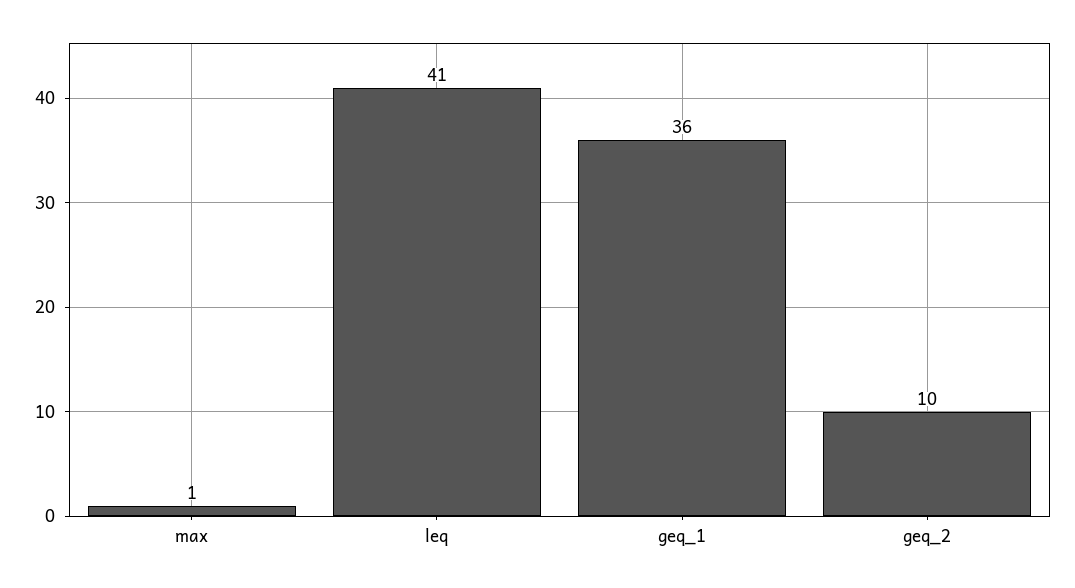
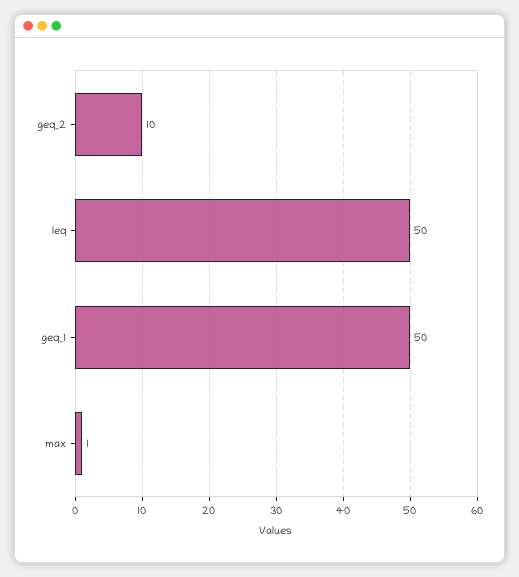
  {
    "max": 1,
-   "leq": 41,
+   "leq": 50,
-   "geq_1": 36,
+   "geq_1": 50,
    "geq_2": 10
  }

